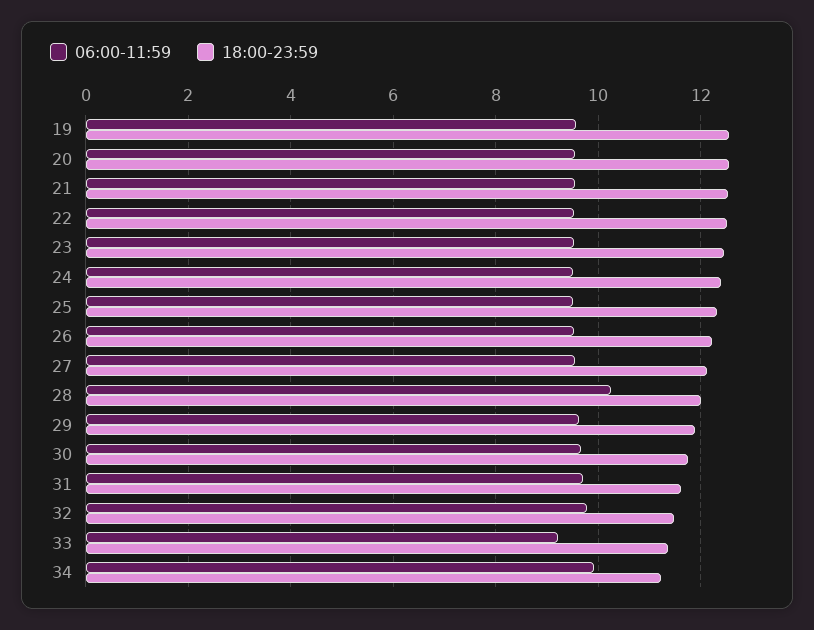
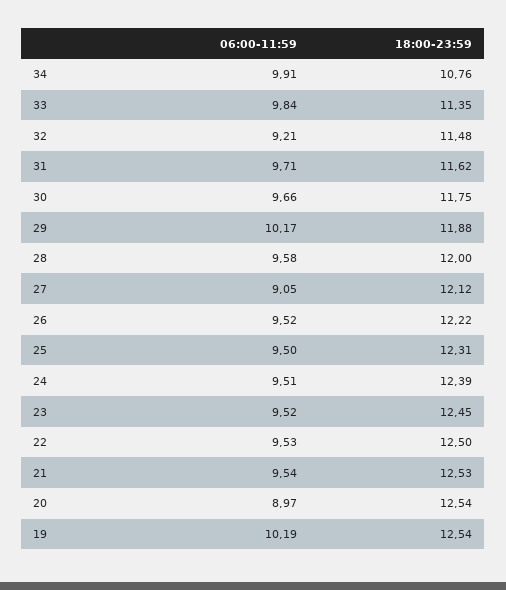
  {
    "06:00-11:59": {
-     "19": 9.6,
+     "19": 10.19,
-     "20": 9.6,
+     "20": 8.97,
      "21": 9.54,
      "22": 9.53,
      "23": 9.52,
      "24": 9.51,
      "25": 9.5,
      "26": 9.52,
-     "27": 9.6,
+     "27": 9.05,
-     "28": 10.2,
+     "28": 9.58,
-     "29": 9.6,
+     "29": 10.17,
      "30": 9.66,
      "31": 9.71,
-     "32": 9.8,
+     "32": 9.21,
-     "33": 9.2,
+     "33": 9.84,
      "34": 9.91
    },
    "18:00-23:59": {
      "19": 12.54,
      "20": 12.54,
      "21": 12.53,
      "22": 12.5,
      "23": 12.45,
      "24": 12.39,
      "25": 12.31,
      "26": 12.22,
      "27": 12.12,
      "28": 12,
      "29": 11.88,
      "30": 11.75,
      "31": 11.62,
      "32": 11.48,
      "33": 11.35,
-     "34": 11.2
+     "34": 10.76
    }
  }

